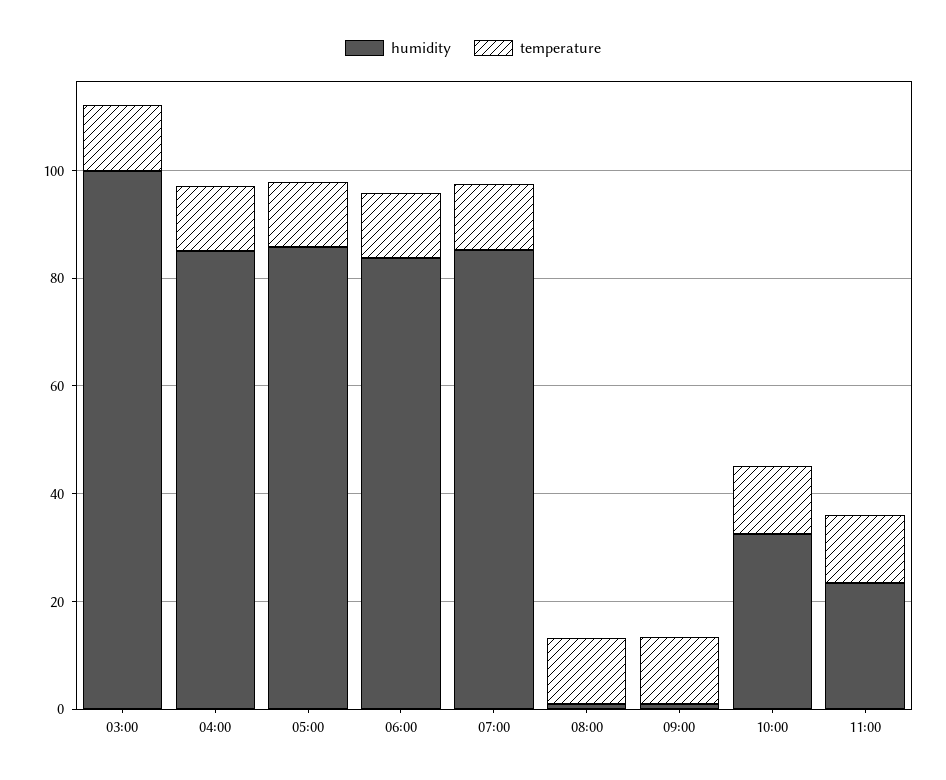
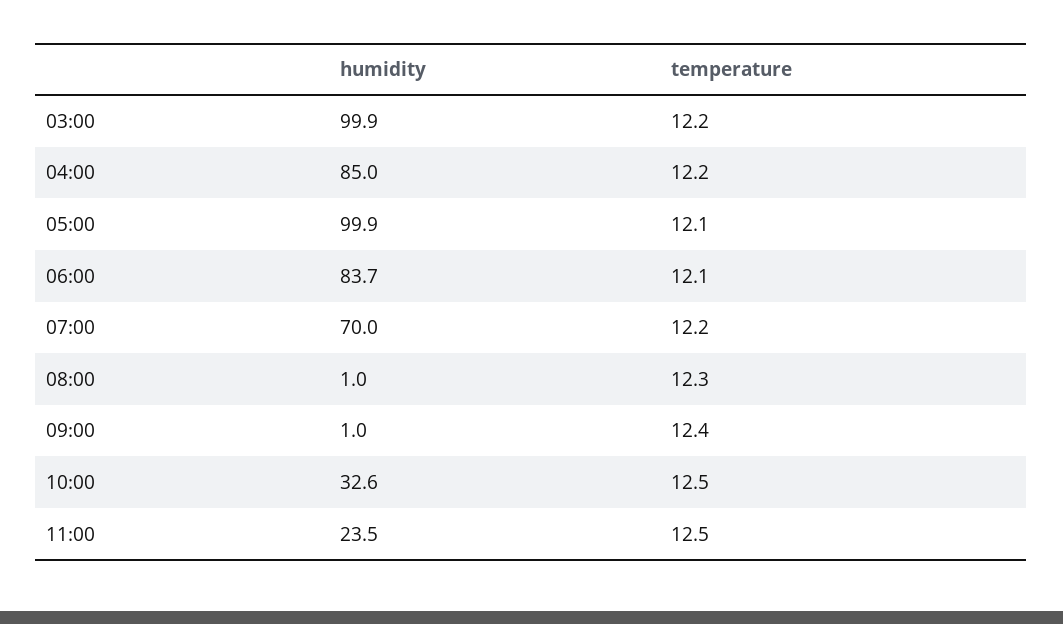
  {
    "humidity": {
      "03:00": 99.9,
      "04:00": 85,
-     "05:00": 85,
+     "05:00": 99.9,
      "06:00": 83.7,
-     "07:00": 85,
+     "07:00": 70,
      "08:00": 1,
      "09:00": 1,
      "10:00": 32.6,
      "11:00": 23.5
    },
    "temperature": {
      "03:00": 12.2,
      "04:00": 12.2,
      "05:00": 12.1,
      "06:00": 12.1,
      "07:00": 12.2,
      "08:00": 12.3,
      "09:00": 12.4,
      "10:00": 12.5,
      "11:00": 12.5
    }
  }

